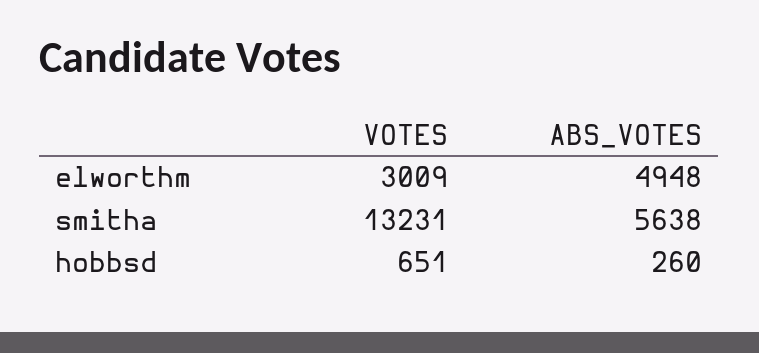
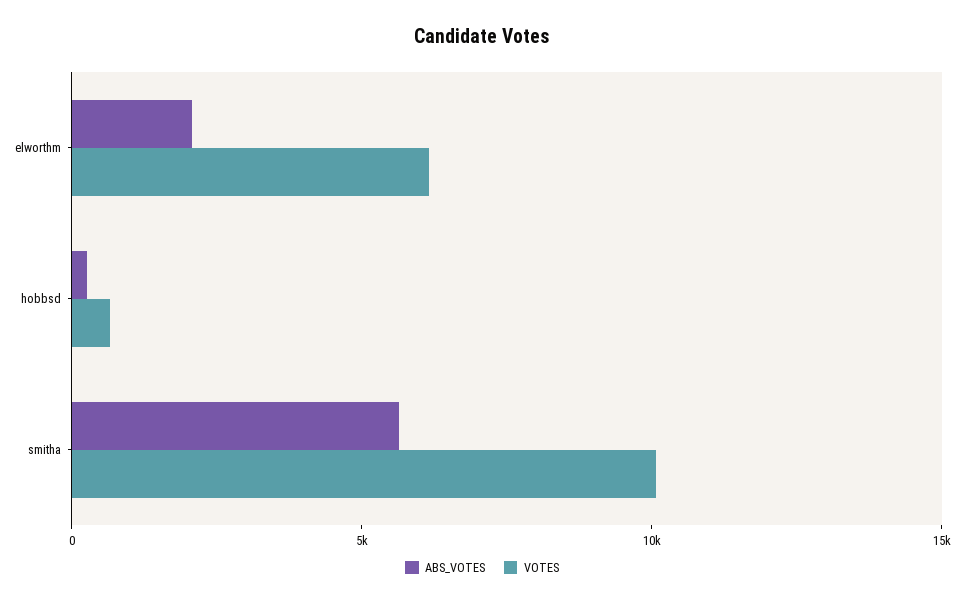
  {
    "VOTES": {
-     "elworthm": 3009,
+     "elworthm": 6000,
-     "smitha": 13231,
+     "smitha": 10000,
      "hobbsd": 651
    },
    "ABS_VOTES": {
-     "elworthm": 4948,
+     "elworthm": 2000,
      "smitha": 5638,
      "hobbsd": 260
    }
  }

